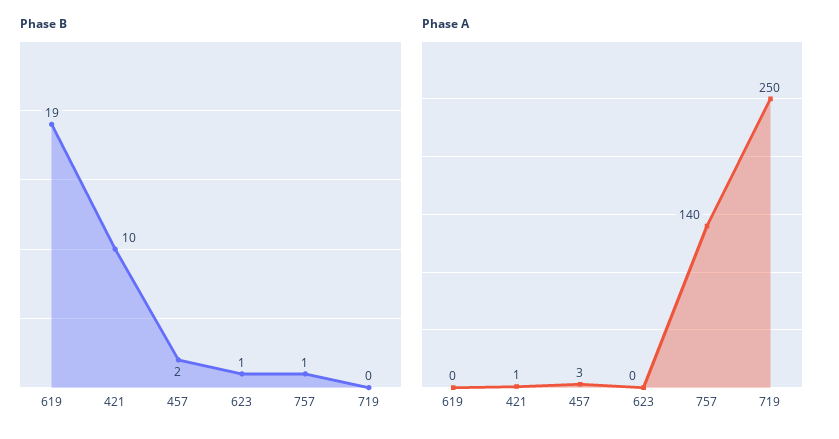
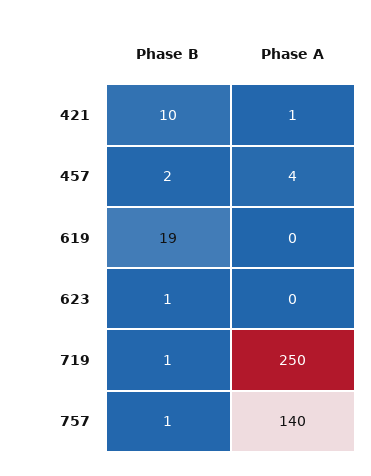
  {
    "Phase B": {
      "619": 19,
      "421": 10,
      "457": 2,
      "623": 1,
      "757": 1,
-     "719": 0
+     "719": 1
    },
    "Phase A": {
      "619": 0,
      "421": 1,
-     "457": 3,
+     "457": 4,
      "623": 0,
      "757": 140,
      "719": 250
    }
  }

